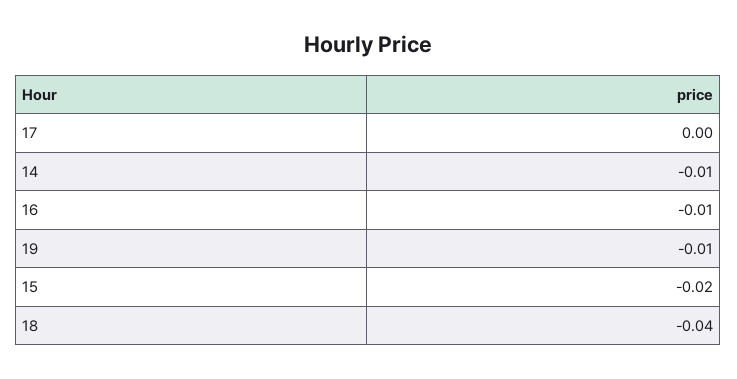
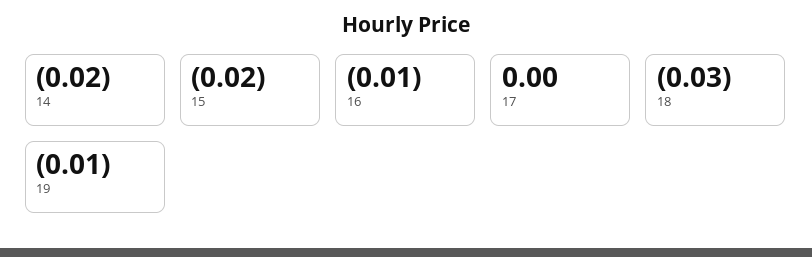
  {
    "17": 0,
-   "14": -0.01,
+   "14": -0.02,
    "16": -0.01,
    "19": -0.01,
    "15": -0.02,
-   "18": -0.04
+   "18": -0.03
  }

